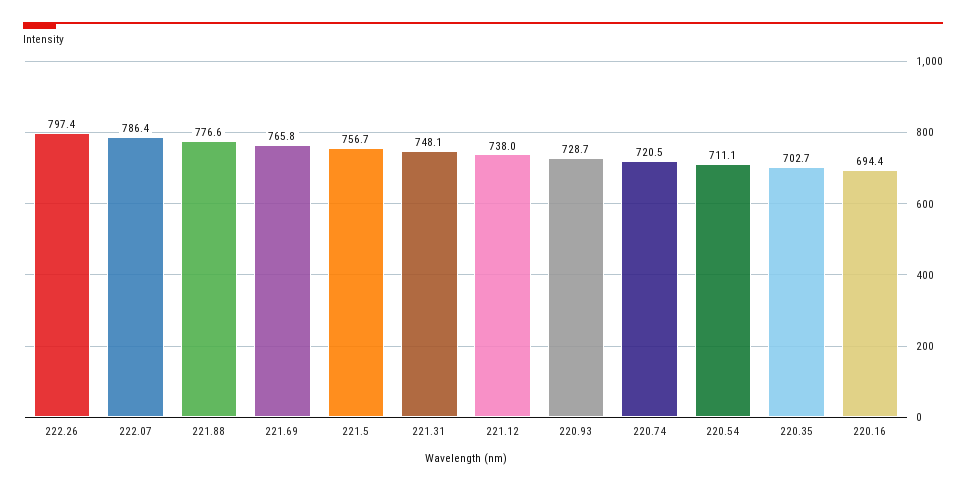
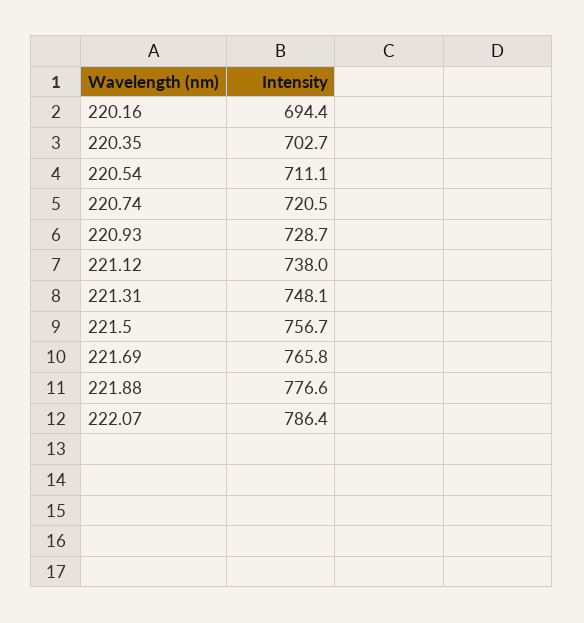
  {
-   "222.26": 797.4,
    "222.07": 786.4,
    "221.88": 776.6,
    "221.69": 765.8,
    "221.5": 756.7,
    "221.31": 748.1,
    "221.12": 738,
    "220.93": 728.7,
    "220.74": 720.5,
    "220.54": 711.1,
    "220.35": 702.7,
    "220.16": 694.4
  }

